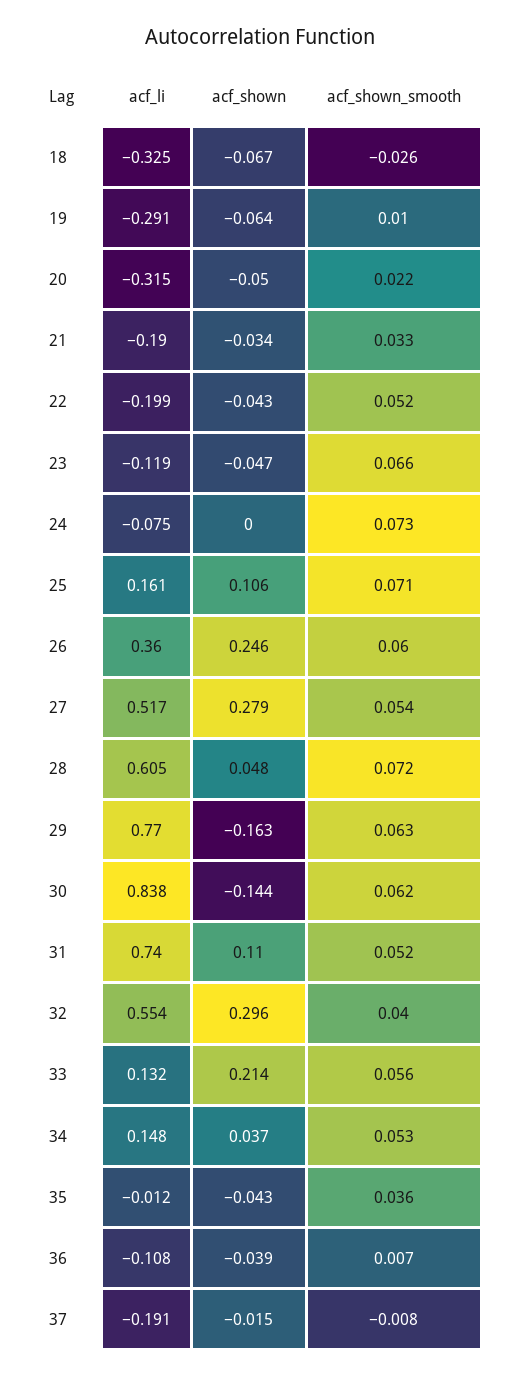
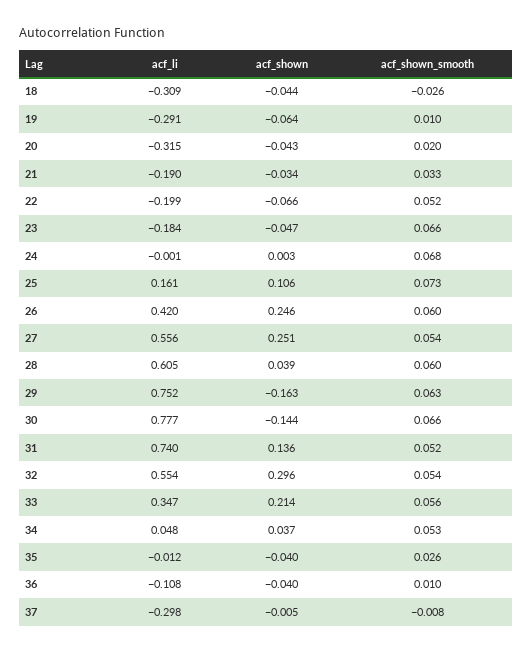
  {
    "acf_li": {
-     "18": -0.325,
+     "18": -0.309,
      "19": -0.291,
      "20": -0.315,
      "21": -0.19,
      "22": -0.199,
-     "23": -0.119,
+     "23": -0.184,
-     "24": -0.075,
+     "24": -0.001,
      "25": 0.161,
-     "26": 0.36,
+     "26": 0.42,
-     "27": 0.517,
+     "27": 0.556,
      "28": 0.605,
-     "29": 0.77,
+     "29": 0.752,
-     "30": 0.838,
+     "30": 0.777,
      "31": 0.74,
      "32": 0.554,
-     "33": 0.132,
+     "33": 0.347,
-     "34": 0.148,
+     "34": 0.048,
      "35": -0.012,
      "36": -0.108,
-     "37": -0.191
+     "37": -0.298
    },
    "acf_shown": {
-     "18": -0.067,
+     "18": -0.044,
      "19": -0.064,
-     "20": -0.05,
+     "20": -0.043,
      "21": -0.034,
-     "22": -0.043,
+     "22": -0.066,
      "23": -0.047,
-     "24": 0,
+     "24": 0.003,
      "25": 0.106,
      "26": 0.246,
-     "27": 0.279,
+     "27": 0.251,
-     "28": 0.048,
+     "28": 0.039,
      "29": -0.163,
      "30": -0.144,
-     "31": 0.11,
+     "31": 0.136,
      "32": 0.296,
      "33": 0.214,
      "34": 0.037,
-     "35": -0.043,
+     "35": -0.04,
-     "36": -0.039,
+     "36": -0.04,
-     "37": -0.015
+     "37": -0.005
    },
    "acf_shown_smooth": {
      "18": -0.026,
      "19": 0.01,
-     "20": 0.022,
+     "20": 0.02,
      "21": 0.033,
      "22": 0.052,
      "23": 0.066,
-     "24": 0.073,
+     "24": 0.068,
-     "25": 0.071,
+     "25": 0.073,
      "26": 0.06,
      "27": 0.054,
-     "28": 0.072,
+     "28": 0.06,
      "29": 0.063,
-     "30": 0.062,
+     "30": 0.066,
      "31": 0.052,
-     "32": 0.04,
+     "32": 0.054,
      "33": 0.056,
      "34": 0.053,
-     "35": 0.036,
+     "35": 0.026,
-     "36": 0.007,
+     "36": 0.01,
      "37": -0.008
    }
  }

